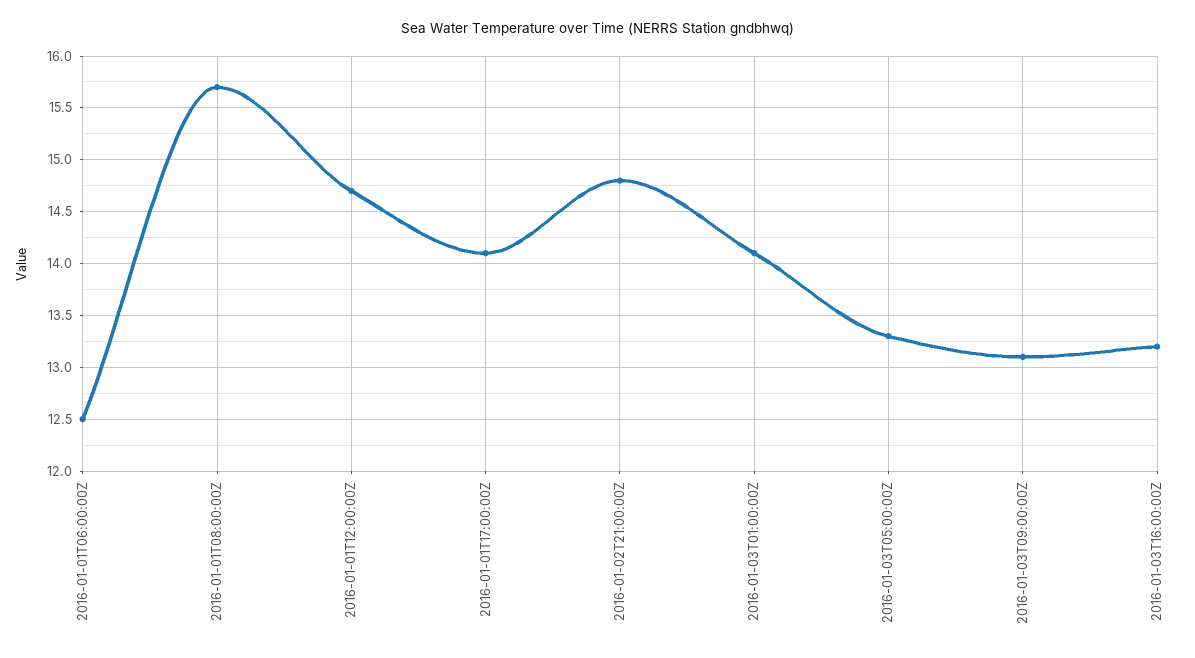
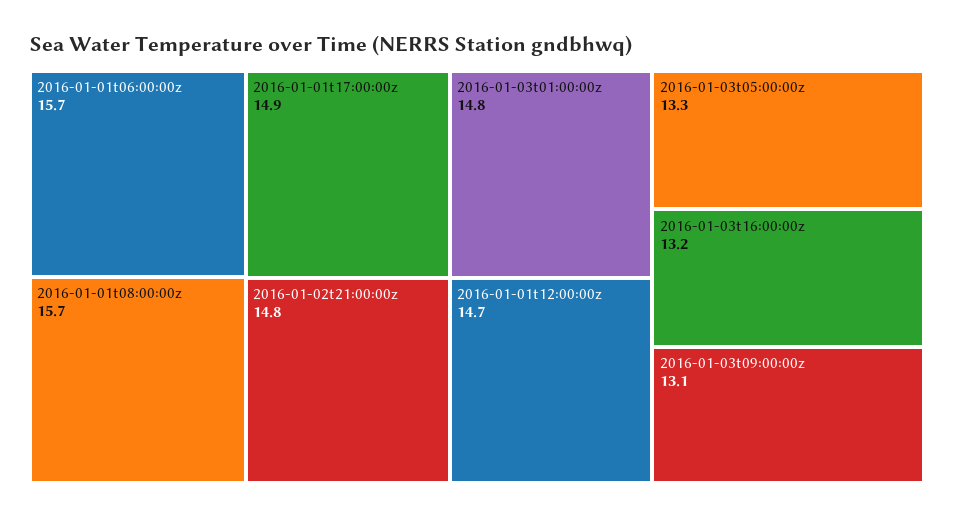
  {
-   "2016-01-01T06:00:00Z": 12.5,
+   "2016-01-01T06:00:00Z": 15.7,
    "2016-01-01T08:00:00Z": 15.7,
    "2016-01-01T12:00:00Z": 14.7,
-   "2016-01-01T17:00:00Z": 14.1,
+   "2016-01-01T17:00:00Z": 14.9,
    "2016-01-02T21:00:00Z": 14.8,
-   "2016-01-03T01:00:00Z": 14.1,
+   "2016-01-03T01:00:00Z": 14.8,
    "2016-01-03T05:00:00Z": 13.3,
    "2016-01-03T09:00:00Z": 13.1,
    "2016-01-03T16:00:00Z": 13.2
  }

